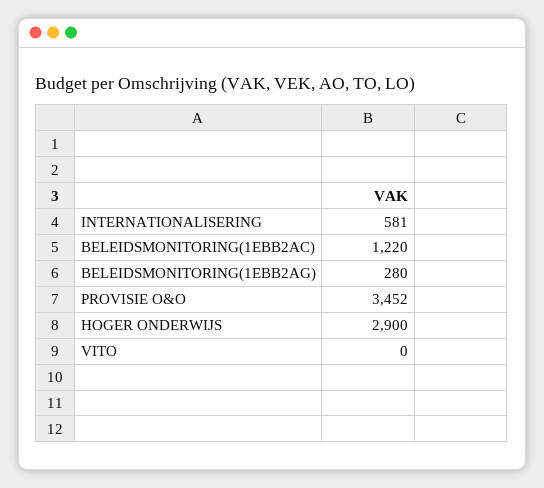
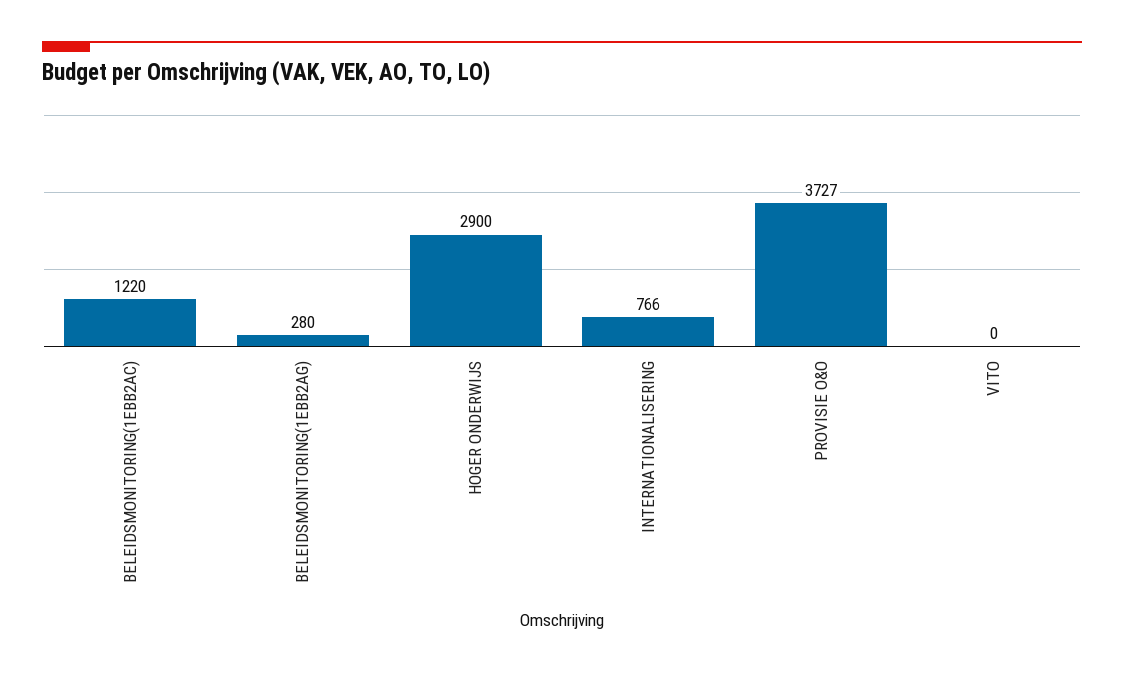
  {
-   "INTERNATIONALISERING": 581,
+   "INTERNATIONALISERING": 766,
    "BELEIDSMONITORING(1EBB2AC)": 1220,
    "BELEIDSMONITORING(1EBB2AG)": 280,
-   "PROVISIE O&O": 3452,
+   "PROVISIE O&O": 3727,
    "HOGER ONDERWIJS": 2900,
    "VITO": 0
  }

